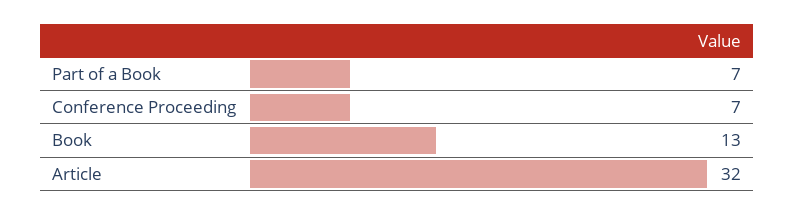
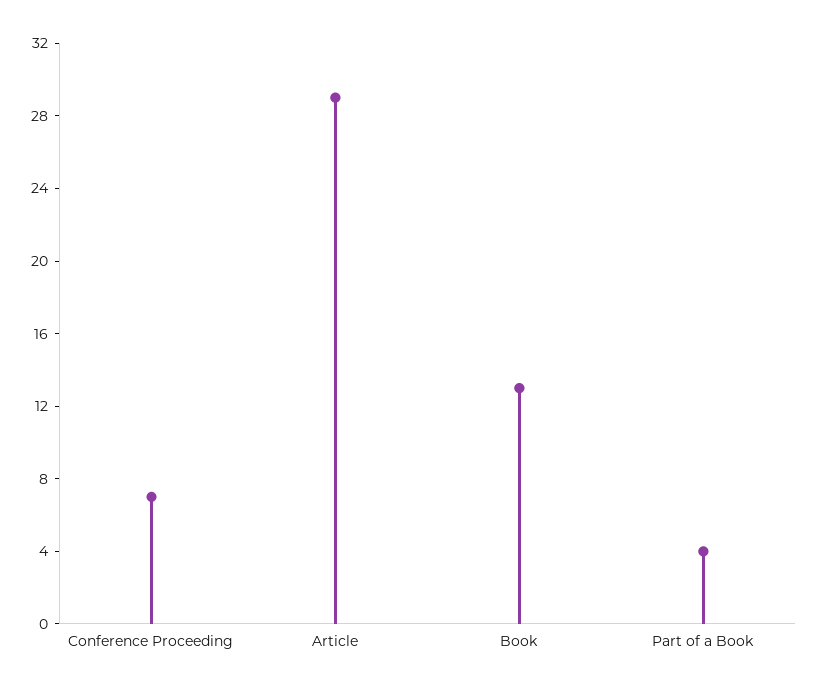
  {
-   "Part of a Book": 7,
+   "Part of a Book": 4,
    "Conference Proceeding": 7,
    "Book": 13,
-   "Article": 32
+   "Article": 29
  }

